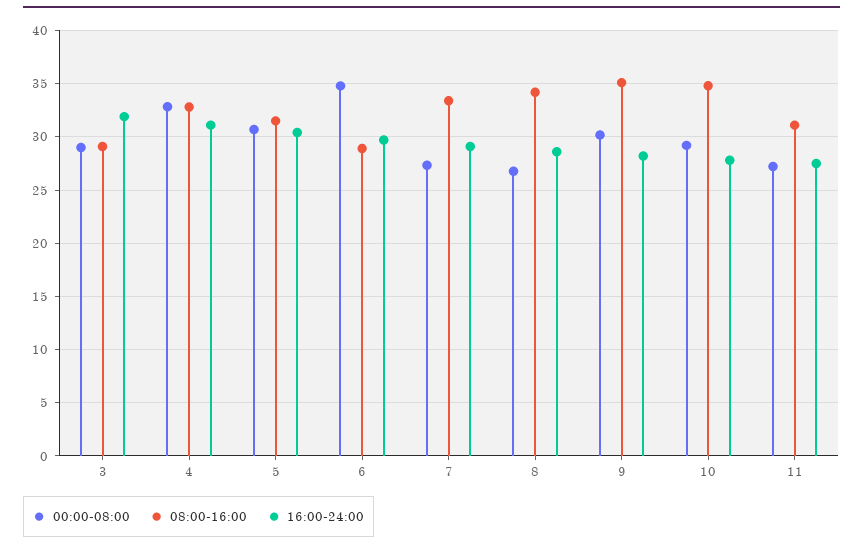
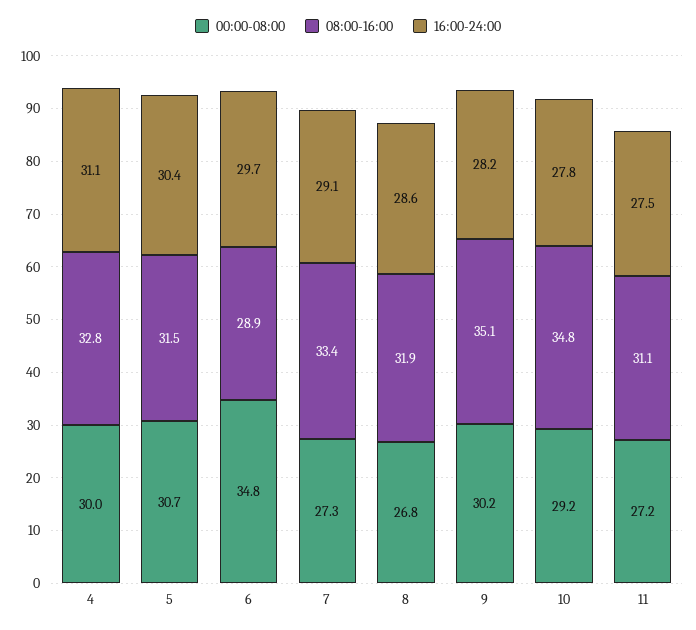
  {
    "00:00-08:00": {
-     "3": 29,
-     "4": 33,
+     "4": 30,
      "5": 30.7,
      "6": 34.8,
      "7": 27.3,
      "8": 26.8,
      "9": 30.2,
      "10": 29.2,
      "11": 27.2
    },
    "08:00-16:00": {
-     "3": 29,
      "4": 32.8,
      "5": 31.5,
      "6": 28.9,
      "7": 33.4,
-     "8": 34,
+     "8": 31.9,
      "9": 35.1,
      "10": 34.8,
      "11": 31.1
    },
    "16:00-24:00": {
-     "3": 32,
      "4": 31.1,
      "5": 30.4,
      "6": 29.7,
      "7": 29.1,
      "8": 28.6,
      "9": 28.2,
      "10": 27.8,
      "11": 27.5
    }
  }

